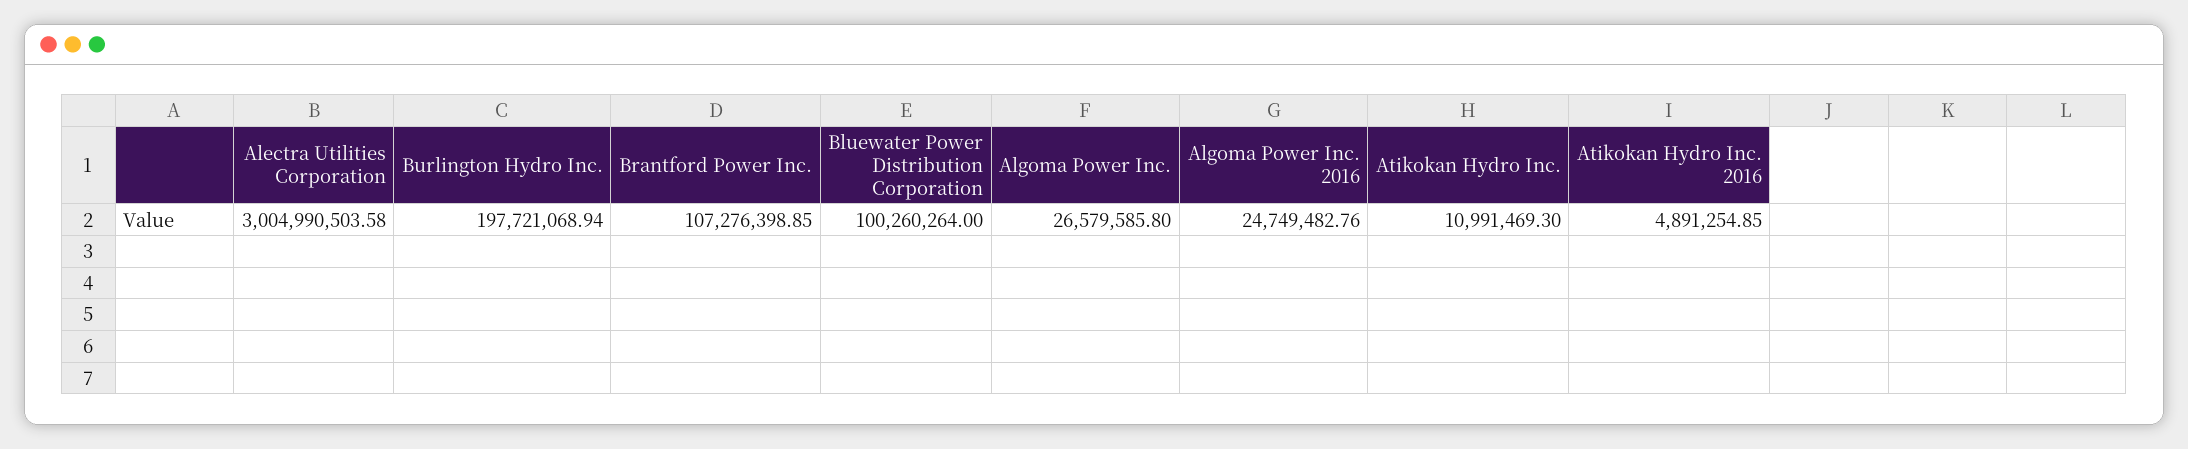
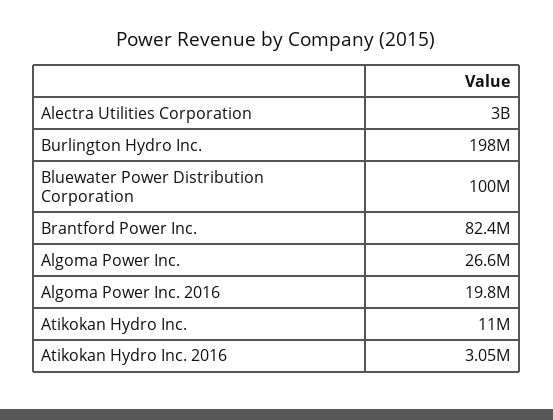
  {
    "Alectra Utilities Corporation": 3004990503.58,
    "Burlington Hydro Inc.": 197721068.94,
-   "Brantford Power Inc.": 107276398.85,
+   "Brantford Power Inc.": 82400000,
    "Bluewater Power Distribution Corporation": 100260264,
    "Algoma Power Inc.": 26579585.8,
-   "Algoma Power Inc. 2016": 24749482.76,
+   "Algoma Power Inc. 2016": 19800000,
    "Atikokan Hydro Inc.": 10991469.3,
-   "Atikokan Hydro Inc. 2016": 4891254.85
+   "Atikokan Hydro Inc. 2016": 3050000
  }

